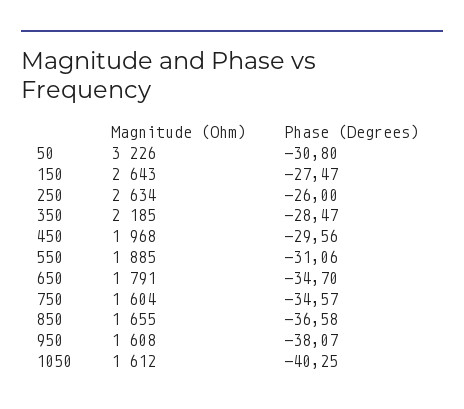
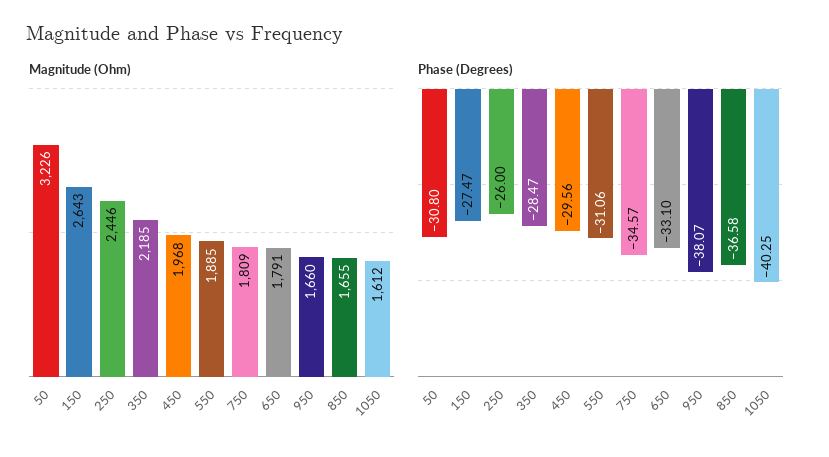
  {
    "Magnitude (Ohm)": {
      "50": 3226,
      "150": 2643,
-     "250": 2634,
+     "250": 2446,
      "350": 2185,
      "450": 1968,
      "550": 1885,
      "650": 1791,
-     "750": 1604,
+     "750": 1809,
      "850": 1655,
-     "950": 1608,
+     "950": 1660,
      "1050": 1612
    },
    "Phase (Degrees)": {
      "50": -30.8,
      "150": -27.47,
      "250": -26,
      "350": -28.47,
      "450": -29.56,
      "550": -31.06,
-     "650": -34.7,
+     "650": -33.1,
      "750": -34.57,
      "850": -36.58,
      "950": -38.07,
      "1050": -40.25
    }
  }

